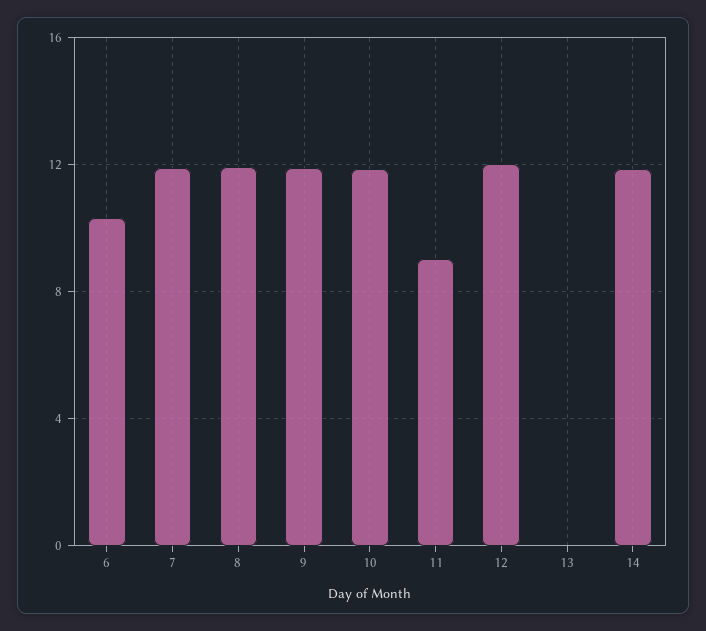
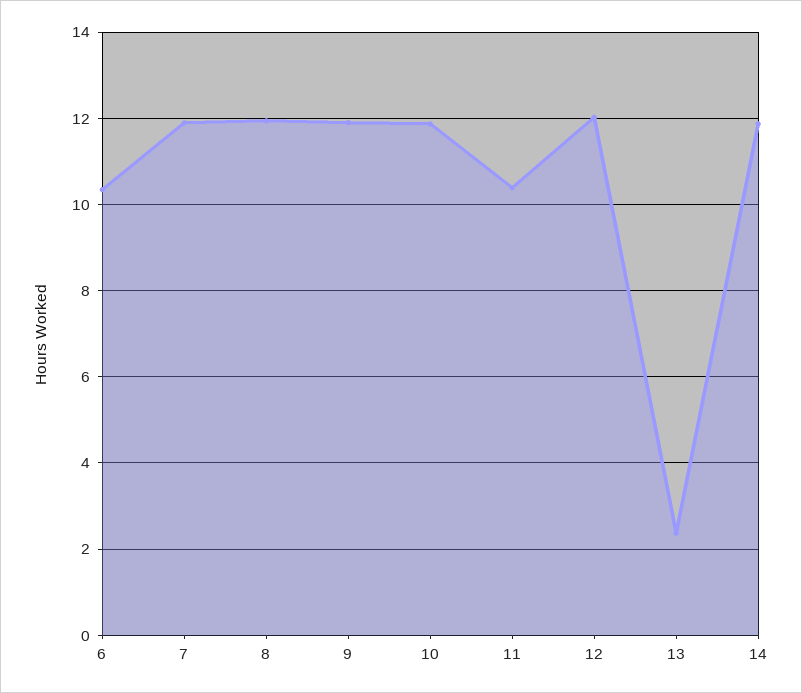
  {
    "6": 10.4,
    "7": 11.8,
    "8": 12,
    "9": 12,
    "10": 11.8,
-   "11": 9,
+   "11": 10.4,
    "12": 12,
-   "13": 0,
+   "13": 2.4,
    "14": 11.8
  }

